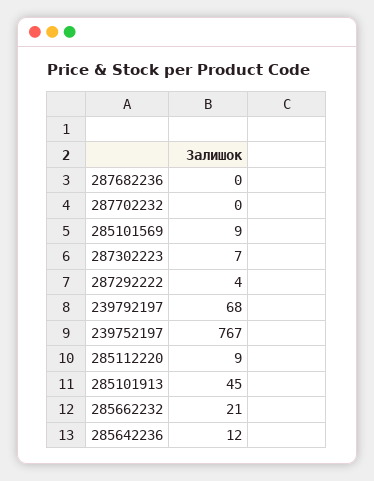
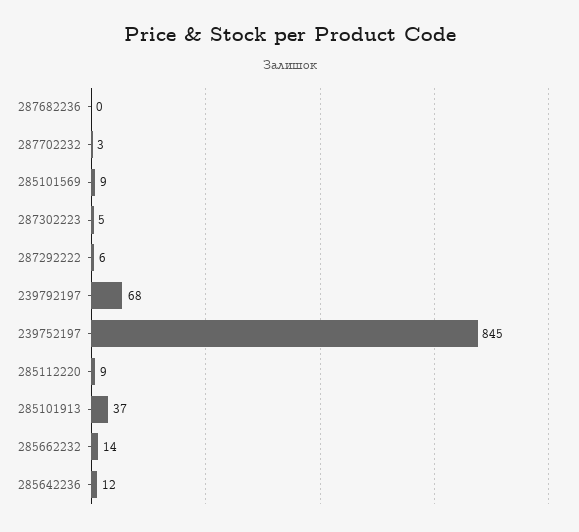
  {
    "287682236": 0,
-   "287702232": 0,
+   "287702232": 3,
    "285101569": 9,
-   "287302223": 7,
+   "287302223": 5,
-   "287292222": 4,
+   "287292222": 6,
    "239792197": 68,
-   "239752197": 767,
+   "239752197": 845,
    "285112220": 9,
-   "285101913": 45,
+   "285101913": 37,
-   "285662232": 21,
+   "285662232": 14,
    "285642236": 12
  }

